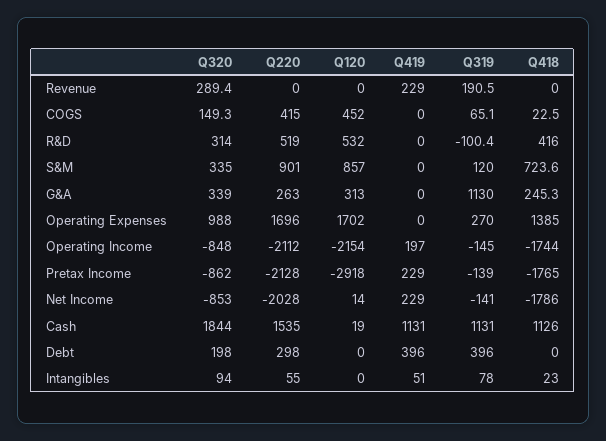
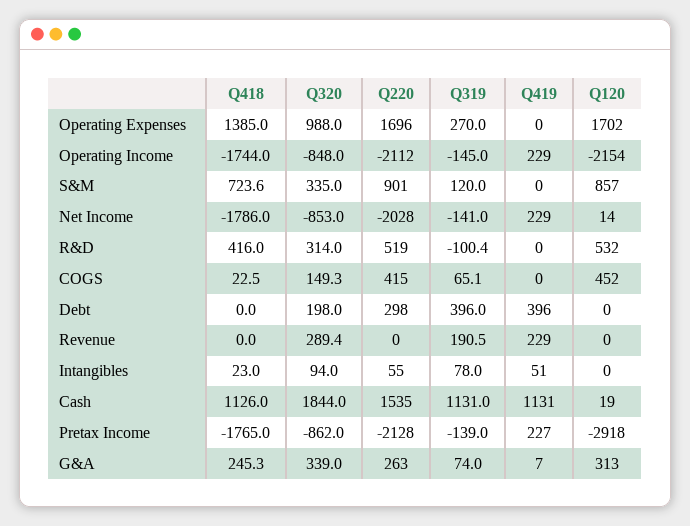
  {
    "Q320": {
      "Revenue": 289.4,
      "COGS": 149.3,
      "R&D": 314,
      "S&M": 335,
      "G&A": 339,
      "Operating Expenses": 988,
      "Operating Income": -848,
      "Pretax Income": -862,
      "Net Income": -853,
      "Cash": 1844,
      "Debt": 198,
      "Intangibles": 94
    },
    "Q220": {
      "Revenue": 0,
      "COGS": 415,
      "R&D": 519,
      "S&M": 901,
      "G&A": 263,
      "Operating Expenses": 1696,
      "Operating Income": -2112,
      "Pretax Income": -2128,
      "Net Income": -2028,
      "Cash": 1535,
      "Debt": 298,
      "Intangibles": 55
    },
    "Q120": {
      "Revenue": 0,
      "COGS": 452,
      "R&D": 532,
      "S&M": 857,
      "G&A": 313,
      "Operating Expenses": 1702,
      "Operating Income": -2154,
      "Pretax Income": -2918,
      "Net Income": 14,
      "Cash": 19,
      "Debt": 0,
      "Intangibles": 0
    },
    "Q419": {
      "Revenue": 229,
      "COGS": 0,
      "R&D": 0,
      "S&M": 0,
-     "G&A": 0,
+     "G&A": 7,
      "Operating Expenses": 0,
-     "Operating Income": 197,
+     "Operating Income": 229,
-     "Pretax Income": 229,
+     "Pretax Income": 227,
      "Net Income": 229,
      "Cash": 1131,
      "Debt": 396,
      "Intangibles": 51
    },
    "Q319": {
      "Revenue": 190.5,
      "COGS": 65.1,
      "R&D": -100.4,
      "S&M": 120,
-     "G&A": 1130,
+     "G&A": 74,
      "Operating Expenses": 270,
      "Operating Income": -145,
      "Pretax Income": -139,
      "Net Income": -141,
      "Cash": 1131,
      "Debt": 396,
      "Intangibles": 78
    },
    "Q418": {
      "Revenue": 0,
      "COGS": 22.5,
      "R&D": 416,
      "S&M": 723.6,
      "G&A": 245.3,
      "Operating Expenses": 1385,
      "Operating Income": -1744,
      "Pretax Income": -1765,
      "Net Income": -1786,
      "Cash": 1126,
      "Debt": 0,
      "Intangibles": 23
    }
  }

